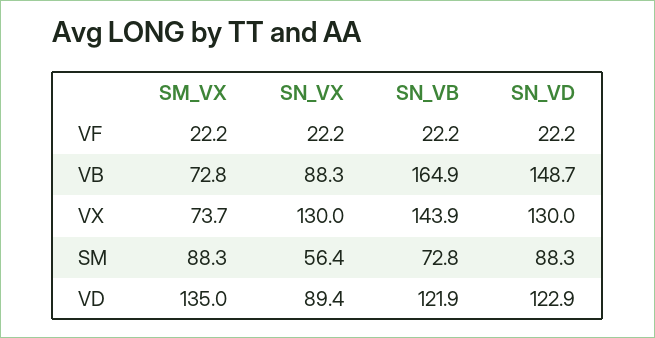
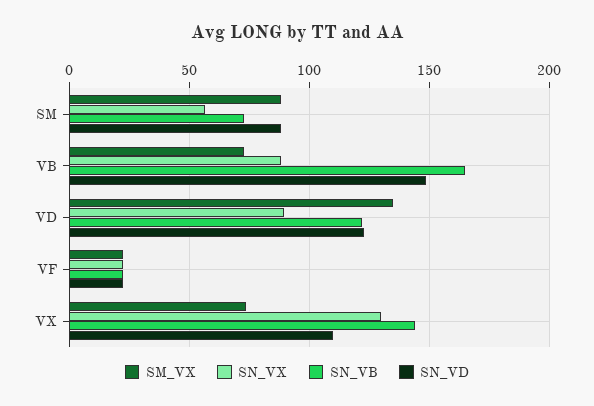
  {
    "SM_VX": {
      "VF": 22.2,
      "VB": 72.8,
      "VX": 73.7,
      "SM": 88.3,
      "VD": 135
    },
    "SN_VX": {
      "VF": 22.2,
      "VB": 88.3,
      "VX": 130,
      "SM": 56.4,
      "VD": 89.4
    },
    "SN_VB": {
      "VF": 22.2,
      "VB": 164.9,
      "VX": 143.9,
      "SM": 72.8,
      "VD": 121.9
    },
    "SN_VD": {
      "VF": 22.2,
      "VB": 148.7,
-     "VX": 130,
+     "VX": 110,
      "SM": 88.3,
      "VD": 122.9
    }
  }

